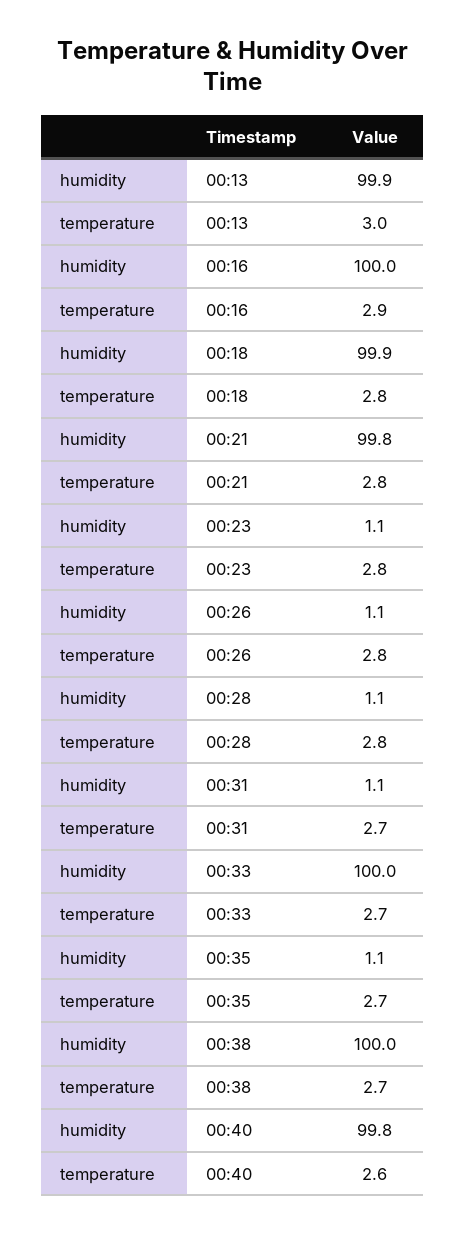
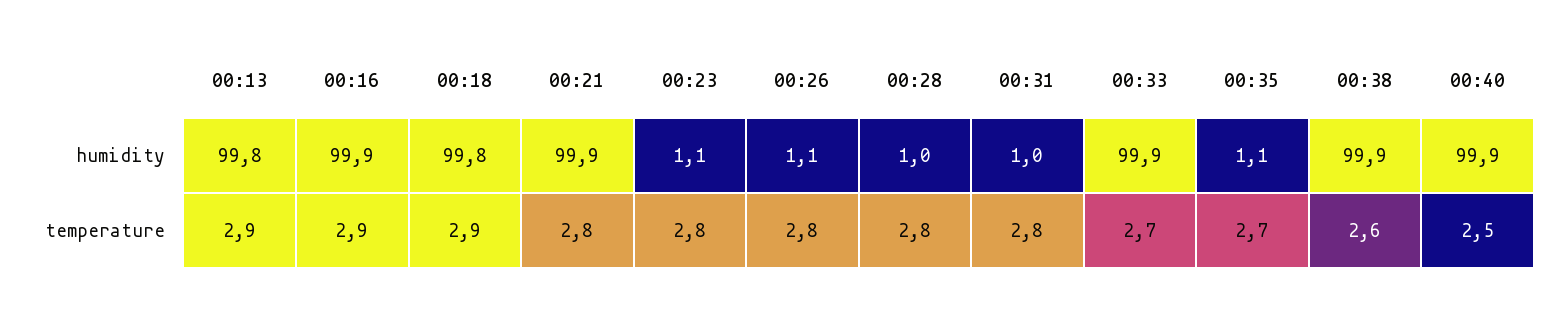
  {
    "humidity": {
-     "00:13": 99.9,
+     "00:13": 99.8,
-     "00:16": 100,
+     "00:16": 99.9,
-     "00:18": 99.9,
+     "00:18": 99.8,
-     "00:21": 99.8,
+     "00:21": 99.9,
      "00:23": 1.1,
      "00:26": 1.1,
-     "00:28": 1.1,
+     "00:28": 1,
-     "00:31": 1.1,
+     "00:31": 1,
-     "00:33": 100,
+     "00:33": 99.9,
      "00:35": 1.1,
-     "00:38": 100,
+     "00:38": 99.9,
-     "00:40": 99.8
+     "00:40": 99.9
    },
    "temperature": {
-     "00:13": 3,
+     "00:13": 2.9,
      "00:16": 2.9,
-     "00:18": 2.8,
+     "00:18": 2.9,
      "00:21": 2.8,
      "00:23": 2.8,
      "00:26": 2.8,
      "00:28": 2.8,
-     "00:31": 2.7,
+     "00:31": 2.8,
      "00:33": 2.7,
      "00:35": 2.7,
-     "00:38": 2.7,
+     "00:38": 2.6,
-     "00:40": 2.6
+     "00:40": 2.5
    }
  }

